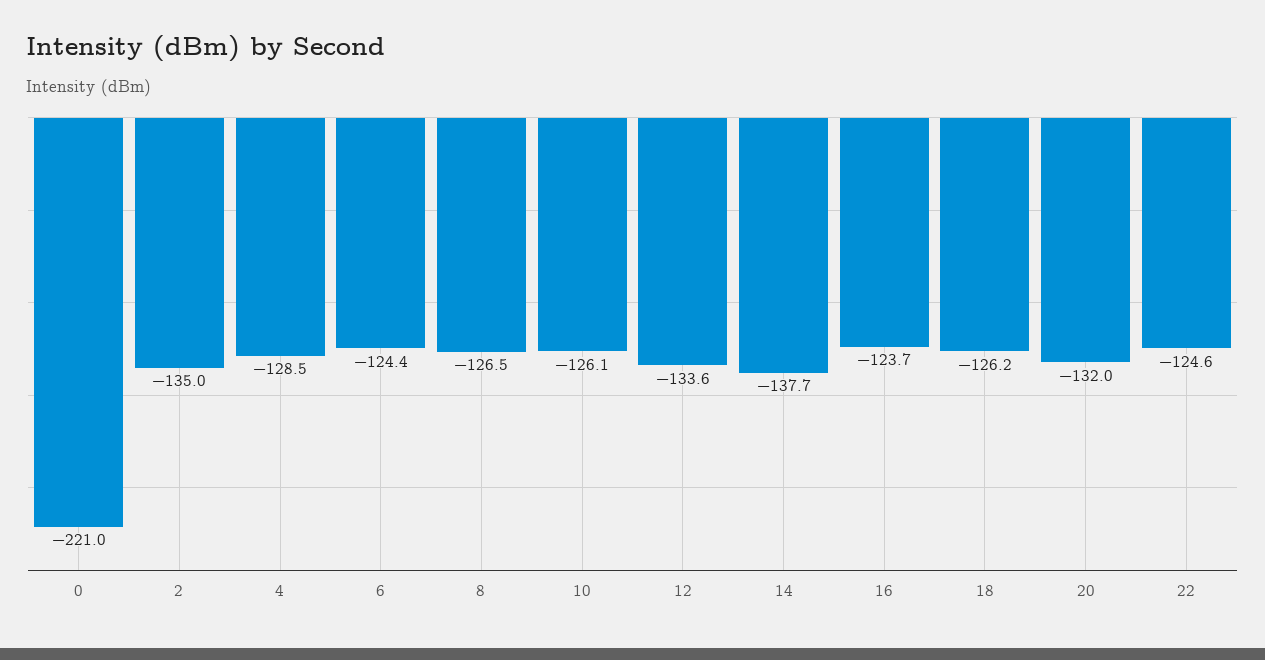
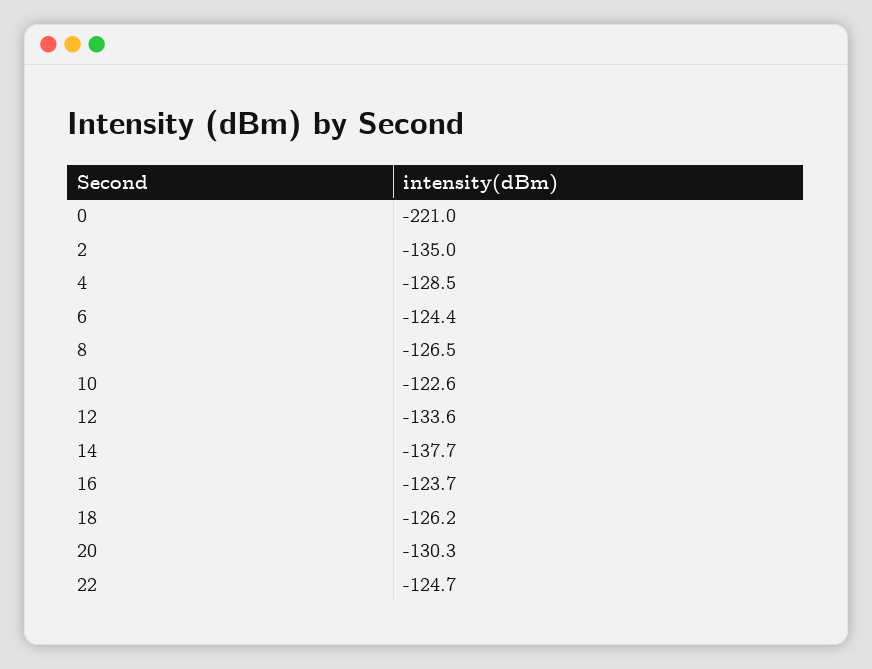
  {
    "0": -221,
    "2": -135,
    "4": -128.5,
    "6": -124.4,
    "8": -126.5,
-   "10": -126.1,
+   "10": -122.6,
    "12": -133.6,
    "14": -137.7,
    "16": -123.7,
    "18": -126.2,
-   "20": -132,
+   "20": -130.3,
-   "22": -124.6
+   "22": -124.7
  }

